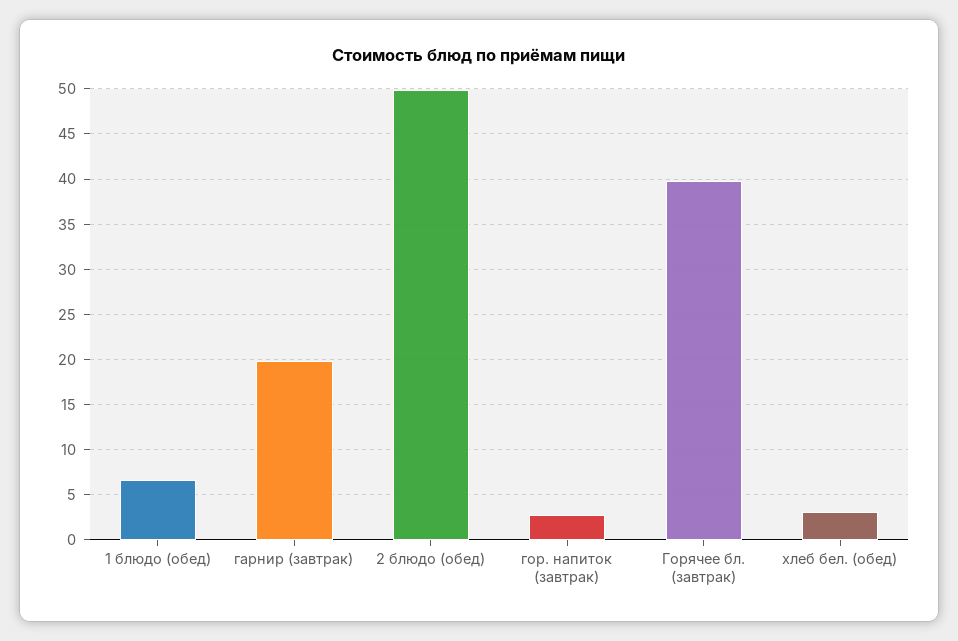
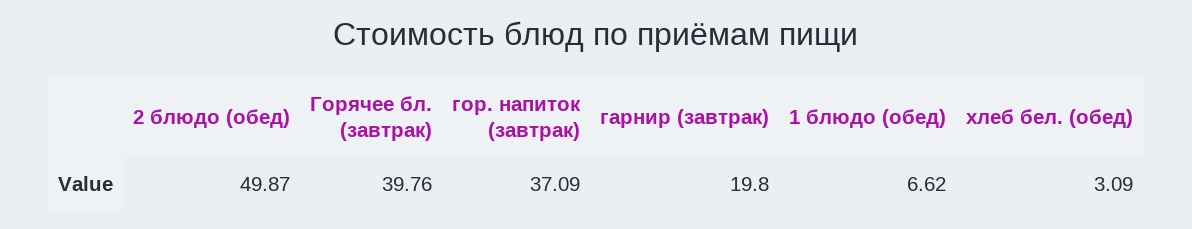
  {
    "1 блюдо (обед)": 6.62,
    "гарнир (завтрак)": 19.8,
    "2 блюдо (обед)": 49.87,
-   "гор. напиток (завтрак)": 3,
+   "гор. напиток (завтрак)": 37.09,
    "Горячее бл. (завтрак)": 39.76,
    "хлеб бел. (обед)": 3.09
  }

